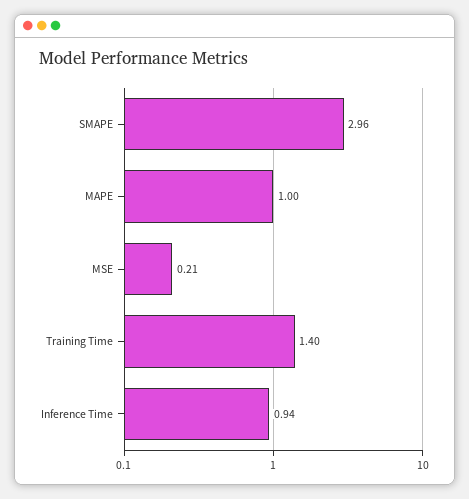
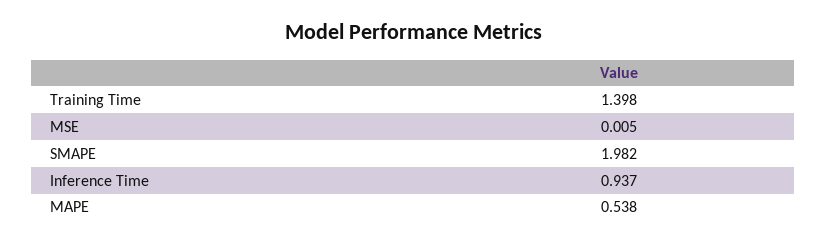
  {
-   "SMAPE": 2.96,
+   "SMAPE": 1.982,
-   "MAPE": 1,
+   "MAPE": 0.538,
-   "MSE": 0.21,
+   "MSE": 0.005,
    "Training Time": 1.398,
    "Inference Time": 0.937
  }

